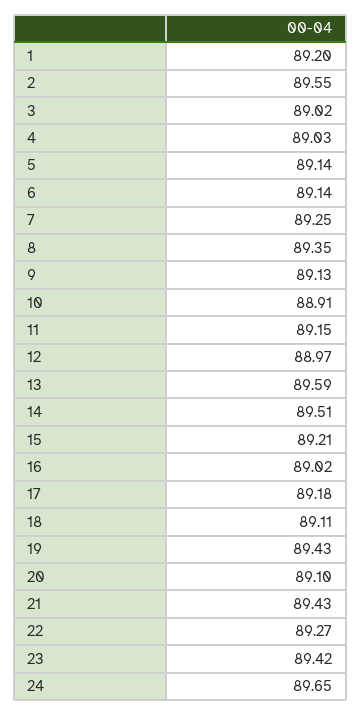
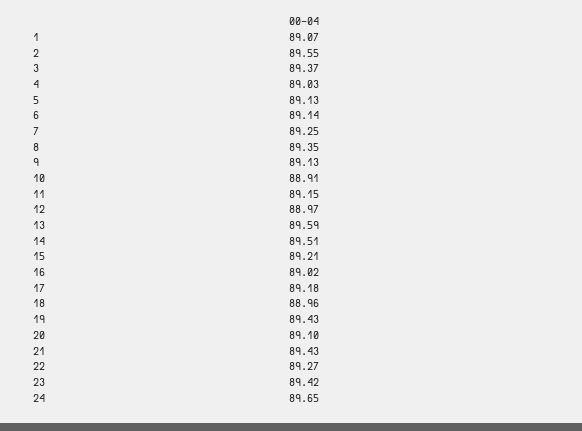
  {
-   "1": 89.2,
+   "1": 89.07,
    "2": 89.55,
-   "3": 89.02,
+   "3": 89.37,
    "4": 89.03,
-   "5": 89.14,
+   "5": 89.13,
    "6": 89.14,
    "7": 89.25,
    "8": 89.35,
    "9": 89.13,
    "10": 88.91,
    "11": 89.15,
    "12": 88.97,
    "13": 89.59,
    "14": 89.51,
    "15": 89.21,
    "16": 89.02,
    "17": 89.18,
-   "18": 89.11,
+   "18": 88.96,
    "19": 89.43,
    "20": 89.1,
    "21": 89.43,
    "22": 89.27,
    "23": 89.42,
    "24": 89.65
  }

